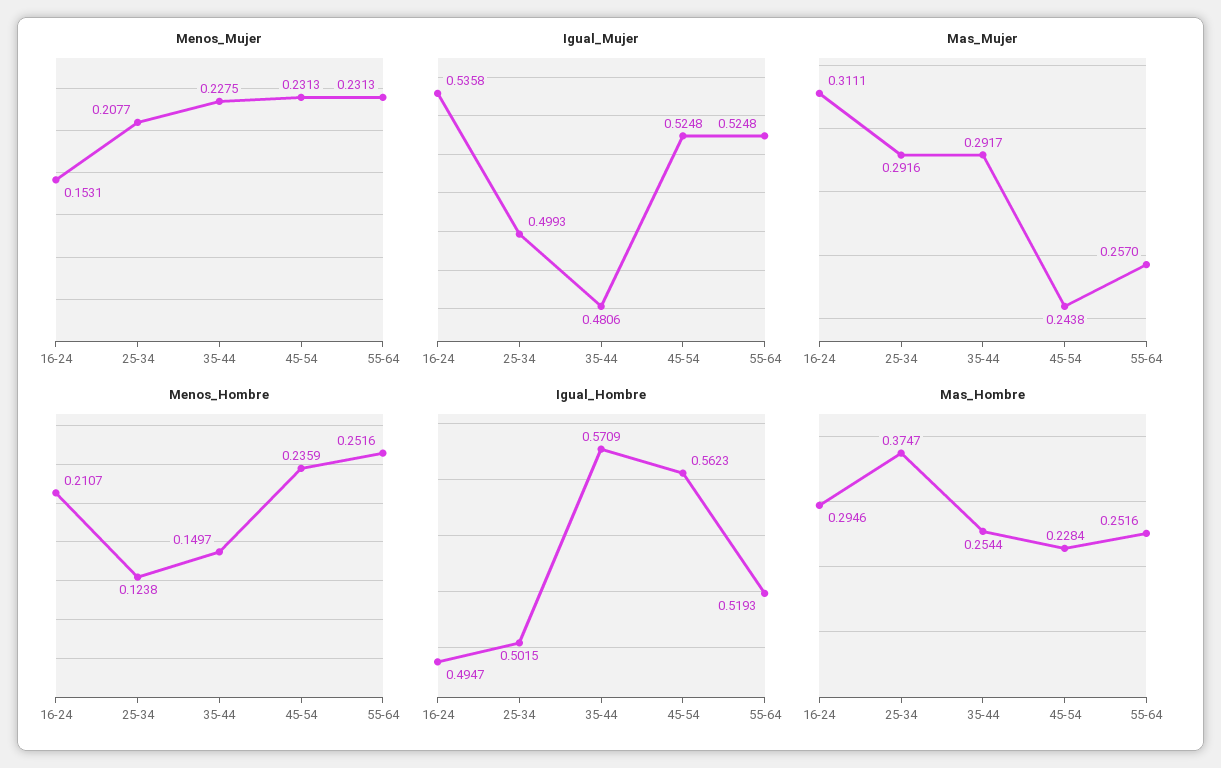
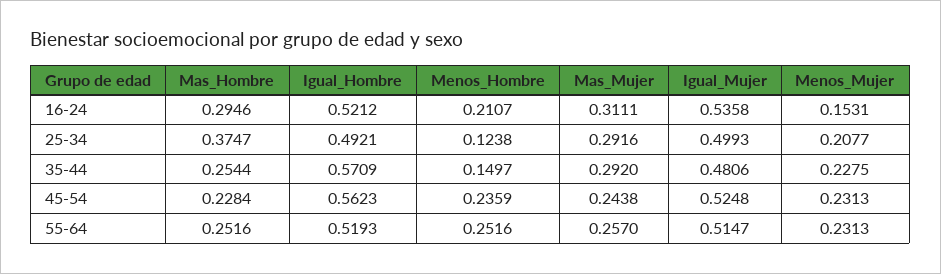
  {
    "Menos_Mujer": {
      "16-24": 0.1531,
      "25-34": 0.2077,
      "35-44": 0.2275,
      "45-54": 0.2313,
      "55-64": 0.2313
    },
    "Igual_Mujer": {
      "16-24": 0.5358,
      "25-34": 0.4993,
      "35-44": 0.4806,
      "45-54": 0.5248,
-     "55-64": 0.5248
+     "55-64": 0.5147
    },
    "Mas_Mujer": {
      "16-24": 0.3111,
      "25-34": 0.2916,
-     "35-44": 0.2917,
+     "35-44": 0.292,
      "45-54": 0.2438,
      "55-64": 0.257
    },
    "Menos_Hombre": {
      "16-24": 0.2107,
      "25-34": 0.1238,
      "35-44": 0.1497,
      "45-54": 0.2359,
      "55-64": 0.2516
    },
    "Igual_Hombre": {
-     "16-24": 0.4947,
+     "16-24": 0.5212,
-     "25-34": 0.5015,
+     "25-34": 0.4921,
      "35-44": 0.5709,
      "45-54": 0.5623,
      "55-64": 0.5193
    },
    "Mas_Hombre": {
      "16-24": 0.2946,
      "25-34": 0.3747,
      "35-44": 0.2544,
      "45-54": 0.2284,
      "55-64": 0.2516
    }
  }

